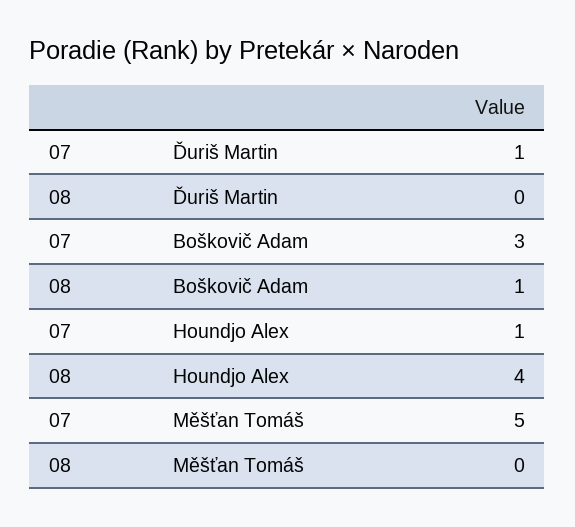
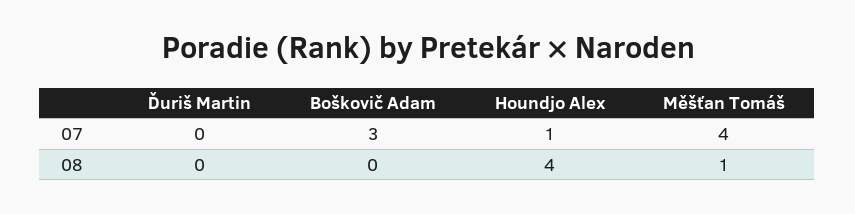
  {
    "07": {
-     "Ďuriš Martin": 1,
+     "Ďuriš Martin": 0,
      "Boškovič Adam": 3,
      "Houndjo Alex": 1,
-     "Měšťan Tomáš": 5
+     "Měšťan Tomáš": 4
    },
    "08": {
      "Ďuriš Martin": 0,
-     "Boškovič Adam": 1,
+     "Boškovič Adam": 0,
      "Houndjo Alex": 4,
-     "Měšťan Tomáš": 0
+     "Měšťan Tomáš": 1
    }
  }

